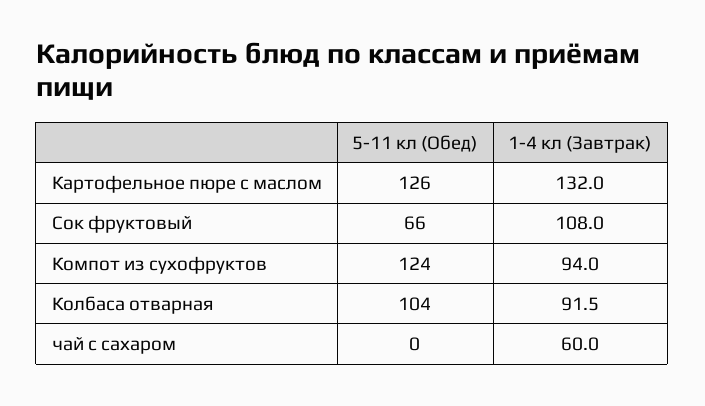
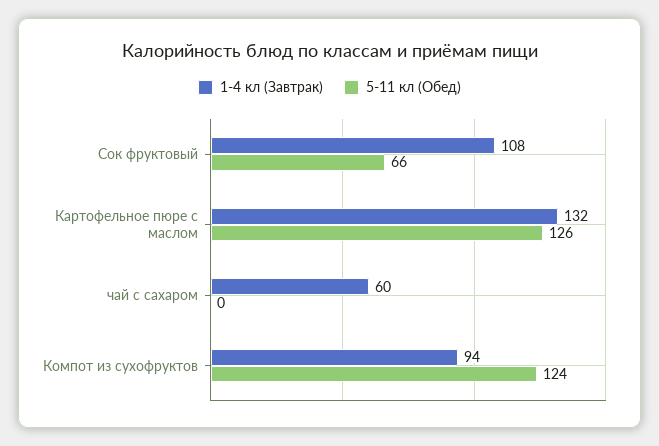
  {
    "5-11 кл (Обед)": {
      "Картофельное пюре с маслом": 126,
      "Сок фруктовый": 66,
      "Компот из сухофруктов": 124,
-     "Колбаса отварная": 104,
      "чай с сахаром": 0
    },
    "1-4 кл (Завтрак)": {
      "Картофельное пюре с маслом": 132,
      "Сок фруктовый": 108,
      "Компот из сухофруктов": 94,
-     "Колбаса отварная": 91.5,
      "чай с сахаром": 60
    }
  }

